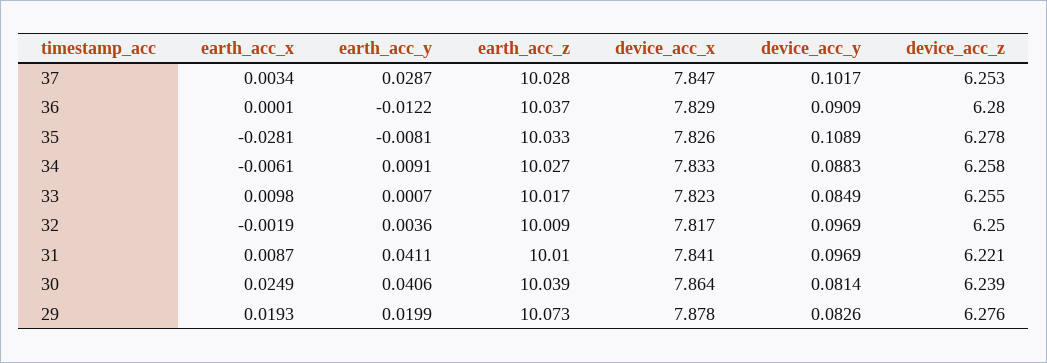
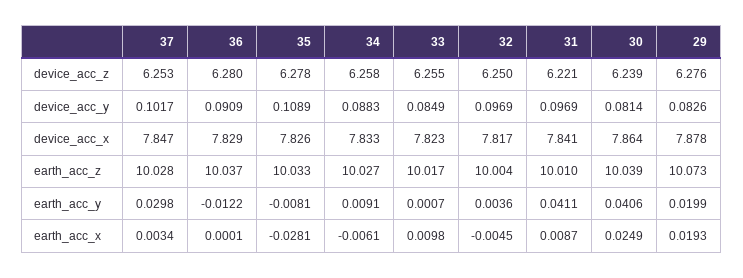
  {
    "earth_acc_x": {
      "37": 0.0034,
      "36": 0.0001,
      "35": -0.0281,
      "34": -0.0061,
      "33": 0.0098,
-     "32": -0.0019,
+     "32": -0.0045,
      "31": 0.0087,
      "30": 0.0249,
      "29": 0.0193
    },
    "earth_acc_y": {
-     "37": 0.0287,
+     "37": 0.0298,
      "36": -0.0122,
      "35": -0.0081,
      "34": 0.0091,
      "33": 0.0007,
      "32": 0.0036,
      "31": 0.0411,
      "30": 0.0406,
      "29": 0.0199
    },
    "earth_acc_z": {
      "37": 10.028,
      "36": 10.037,
      "35": 10.033,
      "34": 10.027,
      "33": 10.017,
-     "32": 10.009,
+     "32": 10.004,
      "31": 10.01,
      "30": 10.039,
      "29": 10.073
    },
    "device_acc_x": {
      "37": 7.847,
      "36": 7.829,
      "35": 7.826,
      "34": 7.833,
      "33": 7.823,
      "32": 7.817,
      "31": 7.841,
      "30": 7.864,
      "29": 7.878
    },
    "device_acc_y": {
      "37": 0.1017,
      "36": 0.0909,
      "35": 0.1089,
      "34": 0.0883,
      "33": 0.0849,
      "32": 0.0969,
      "31": 0.0969,
      "30": 0.0814,
      "29": 0.0826
    },
    "device_acc_z": {
      "37": 6.253,
      "36": 6.28,
      "35": 6.278,
      "34": 6.258,
      "33": 6.255,
      "32": 6.25,
      "31": 6.221,
      "30": 6.239,
      "29": 6.276
    }
  }

